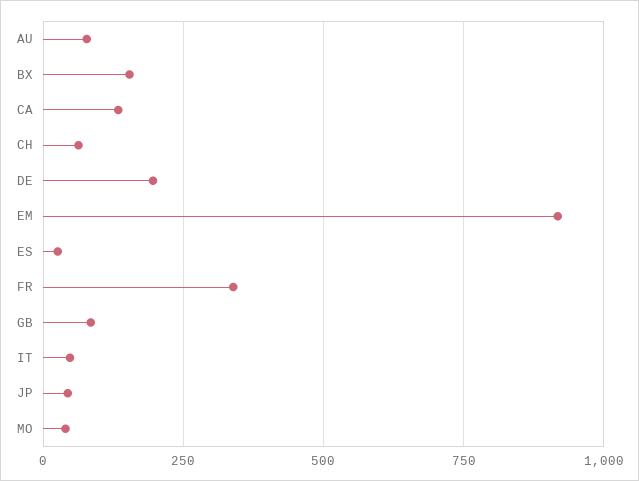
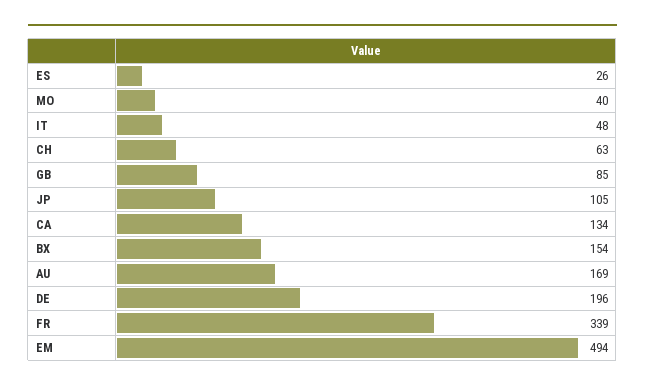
  {
-   "AU": 75,
+   "AU": 169,
    "BX": 154,
    "CA": 134,
    "CH": 63,
    "DE": 196,
-   "EM": 925,
+   "EM": 494,
    "ES": 26,
    "FR": 339,
    "GB": 85,
    "IT": 48,
-   "JP": 50,
+   "JP": 105,
    "MO": 40
  }

